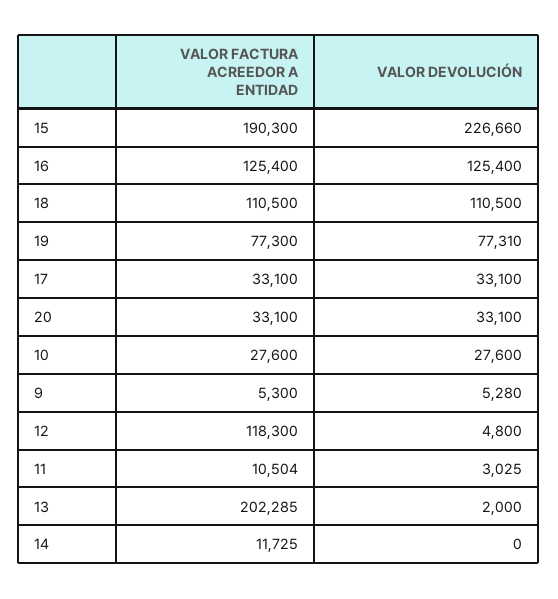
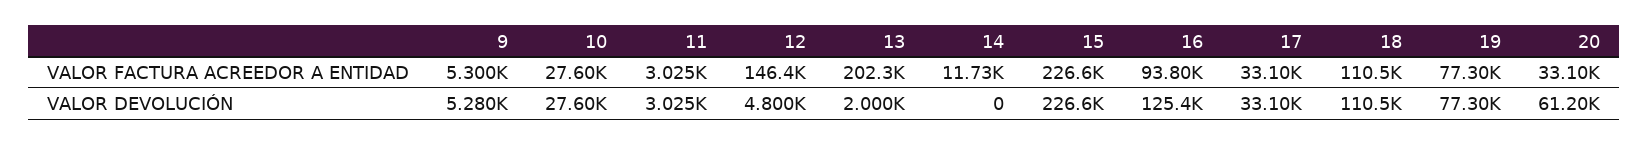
  {
    "VALOR FACTURA ACREEDOR A ENTIDAD": {
-     "15": 190300,
+     "15": 226600,
-     "16": 125400,
+     "16": 93800,
      "18": 110500,
      "19": 77300,
      "17": 33100,
      "20": 33100,
      "10": 27600,
      "9": 5300,
-     "12": 118300,
+     "12": 146400,
-     "11": 10504,
+     "11": 3025,
      "13": 202285,
      "14": 11725
    },
    "VALOR DEVOLUCIÓN": {
-     "15": 226660,
+     "15": 226600,
      "16": 125400,
      "18": 110500,
-     "19": 77310,
+     "19": 77300,
      "17": 33100,
-     "20": 33100,
+     "20": 61200,
      "10": 27600,
      "9": 5280,
      "12": 4800,
      "11": 3025,
      "13": 2000,
      "14": 0
    }
  }

